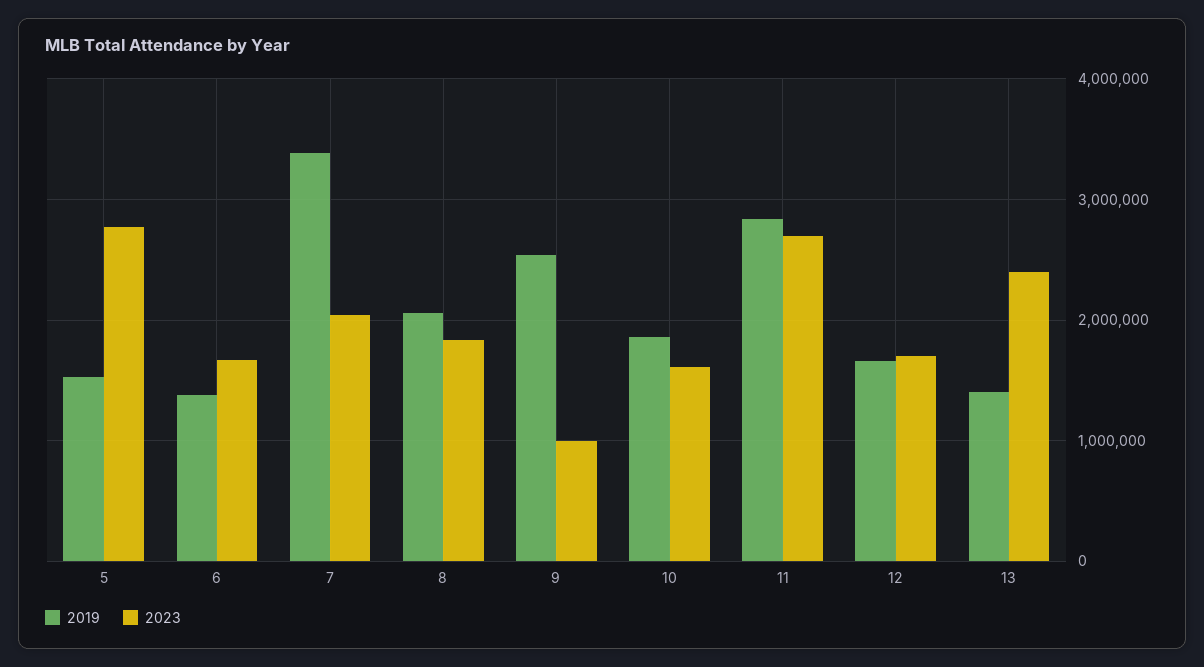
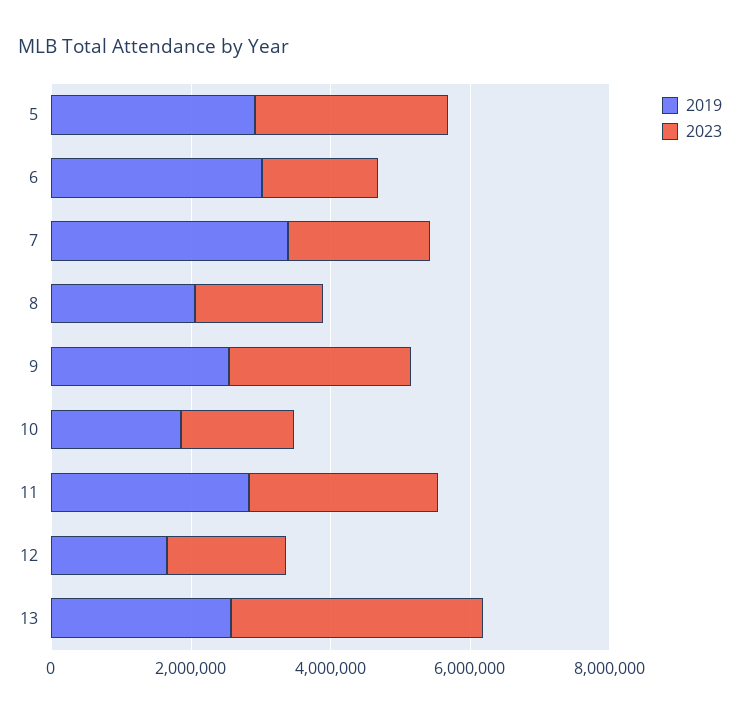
  {
    "2019": {
-     "5": 1500000,
+     "5": 3000000,
-     "6": 1400000,
+     "6": 3000000,
      "7": 3400000,
      "8": 2100000,
      "9": 2500000,
      "10": 1900000,
      "11": 2800000,
      "12": 1700000,
-     "13": 1400000
+     "13": 2500000
    },
    "2023": {
      "5": 2800000,
      "6": 1700000,
      "7": 2000000,
      "8": 1800000,
-     "9": 1000000,
+     "9": 2500000,
      "10": 1600000,
      "11": 2700000,
      "12": 1700000,
-     "13": 2400000
+     "13": 3500000
    }
  }

